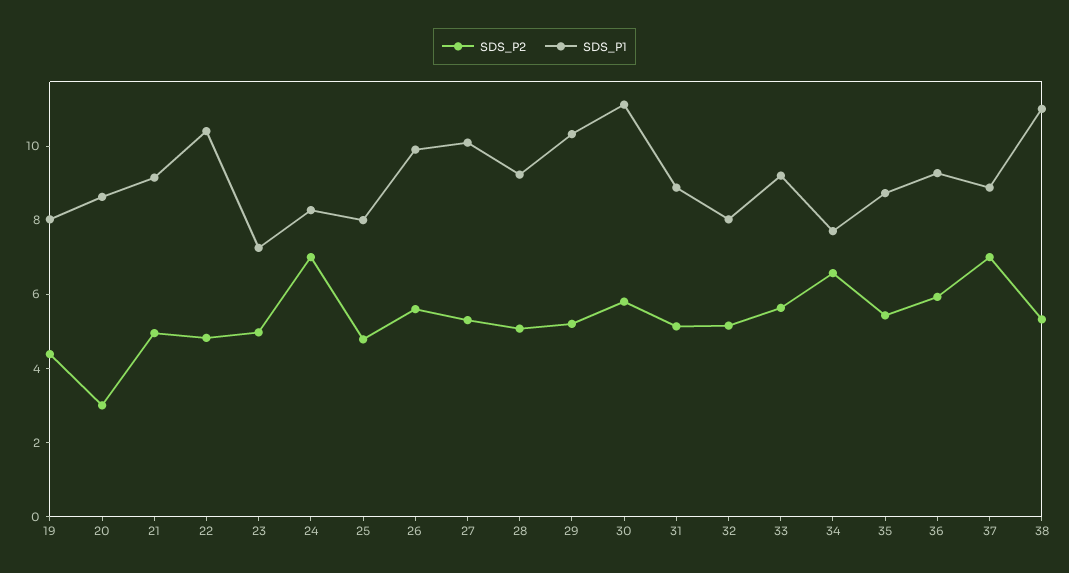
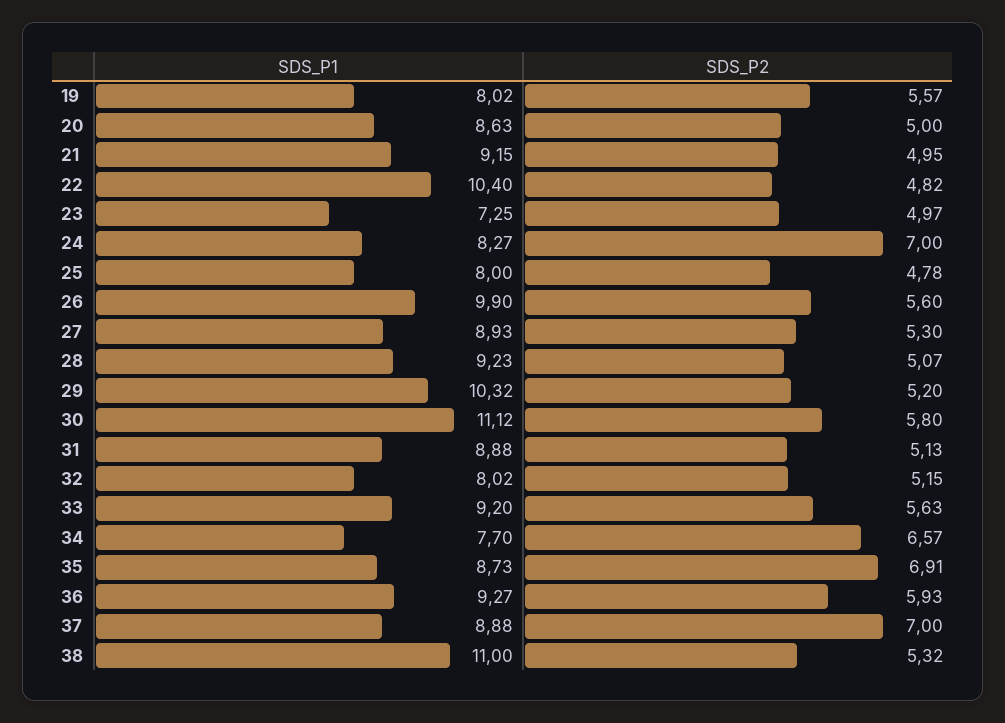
  {
    "SDS_P2": {
-     "19": 4.5,
+     "19": 5.57,
-     "20": 3,
+     "20": 5,
      "21": 4.95,
      "22": 4.82,
      "23": 4.97,
      "24": 7,
      "25": 4.78,
      "26": 5.6,
      "27": 5.3,
      "28": 5.07,
      "29": 5.2,
      "30": 5.8,
      "31": 5.13,
      "32": 5.15,
      "33": 5.63,
      "34": 6.57,
-     "35": 5.5,
+     "35": 6.91,
      "36": 5.93,
      "37": 7,
      "38": 5.32
    },
    "SDS_P1": {
      "19": 8.02,
      "20": 8.63,
      "21": 9.15,
      "22": 10.4,
      "23": 7.25,
      "24": 8.27,
      "25": 8,
      "26": 9.9,
-     "27": 10,
+     "27": 8.93,
      "28": 9.23,
      "29": 10.32,
      "30": 11.12,
      "31": 8.88,
      "32": 8.02,
      "33": 9.2,
      "34": 7.7,
      "35": 8.73,
      "36": 9.27,
      "37": 8.88,
      "38": 11
    }
  }

